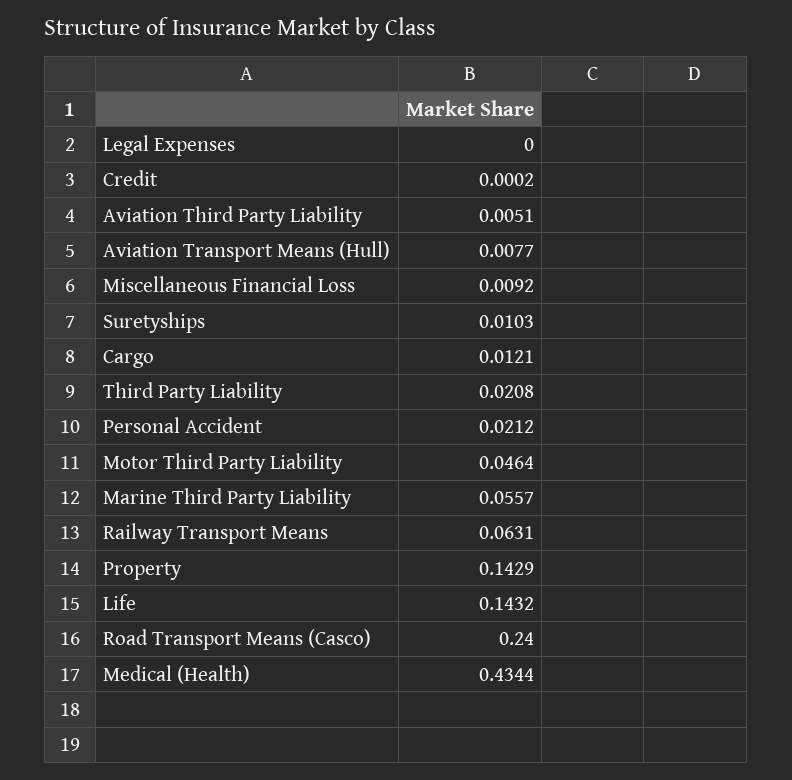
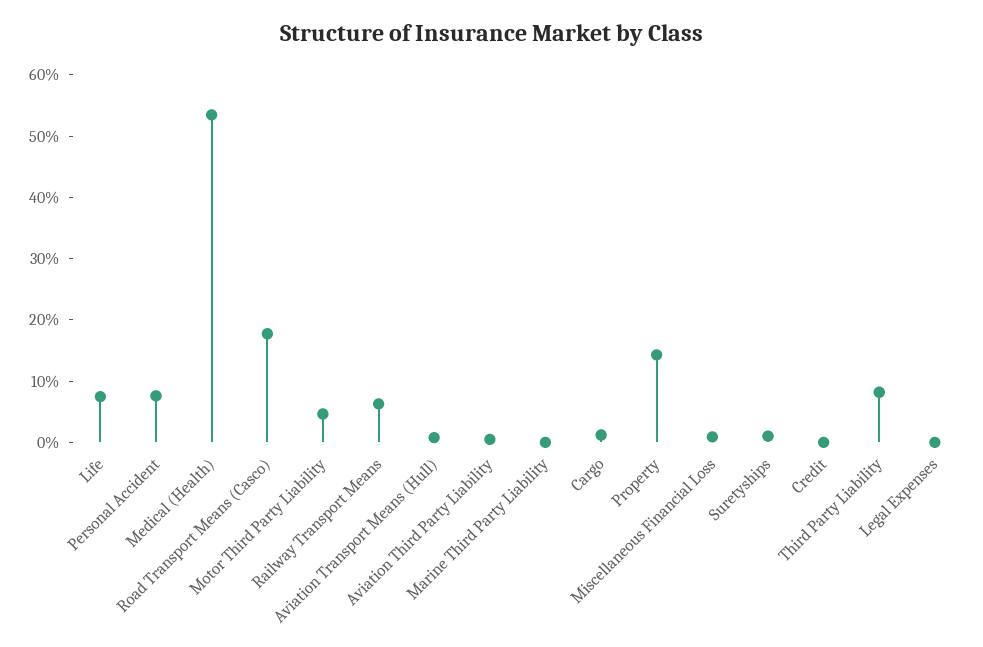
  {
    "Legal Expenses": 0,
    "Credit": 0.0002,
    "Aviation Third Party Liability": 0.0051,
    "Aviation Transport Means (Hull)": 0.0077,
    "Miscellaneous Financial Loss": 0.0092,
    "Suretyships": 0.0103,
    "Cargo": 0.0121,
-   "Third Party Liability": 0.0208,
+   "Third Party Liability": 0.08,
-   "Personal Accident": 0.0212,
+   "Personal Accident": 0.08,
    "Motor Third Party Liability": 0.0464,
-   "Marine Third Party Liability": 0.0557,
+   "Marine Third Party Liability": 0,
    "Railway Transport Means": 0.0631,
    "Property": 0.1429,
-   "Life": 0.1432,
+   "Life": 0.08,
-   "Road Transport Means (Casco)": 0.24,
+   "Road Transport Means (Casco)": 0.18,
-   "Medical (Health)": 0.4344
+   "Medical (Health)": 0.54
  }

